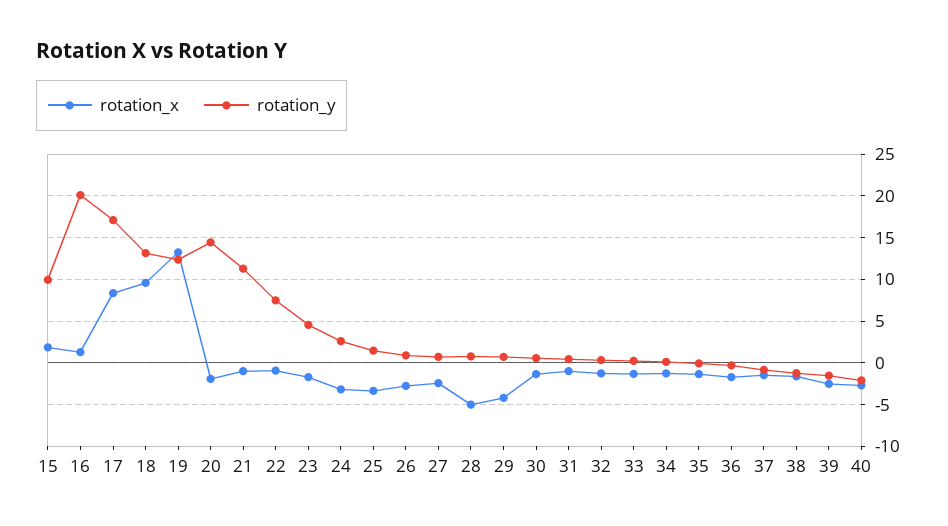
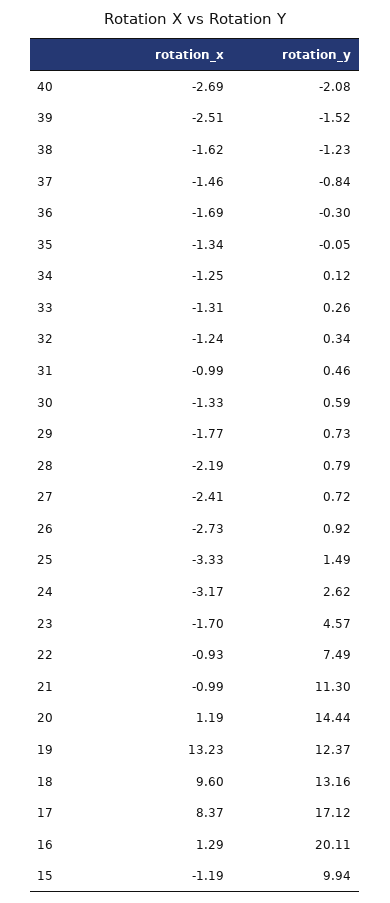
  {
    "rotation_x": {
-     "15": 2,
+     "15": -1.19,
      "16": 1.29,
      "17": 8.37,
      "18": 9.6,
      "19": 13.23,
-     "20": -2,
+     "20": 1.19,
      "21": -0.99,
      "22": -0.93,
      "23": -1.7,
      "24": -3.17,
      "25": -3.33,
      "26": -2.73,
      "27": -2.41,
-     "28": -5,
+     "28": -2.19,
-     "29": -4,
+     "29": -1.77,
      "30": -1.33,
      "31": -0.99,
      "32": -1.24,
      "33": -1.31,
      "34": -1.25,
      "35": -1.34,
      "36": -1.69,
      "37": -1.46,
      "38": -1.62,
      "39": -2.51,
      "40": -2.69
    },
    "rotation_y": {
      "15": 9.94,
      "16": 20.11,
      "17": 17.12,
      "18": 13.16,
      "19": 12.37,
      "20": 14.44,
      "21": 11.3,
      "22": 7.49,
      "23": 4.57,
      "24": 2.62,
      "25": 1.49,
      "26": 0.92,
      "27": 0.72,
      "28": 0.79,
      "29": 0.73,
      "30": 0.59,
      "31": 0.46,
      "32": 0.34,
      "33": 0.26,
      "34": 0.12,
      "35": -0.05,
      "36": -0.3,
      "37": -0.84,
      "38": -1.23,
      "39": -1.52,
      "40": -2.08
    }
  }

